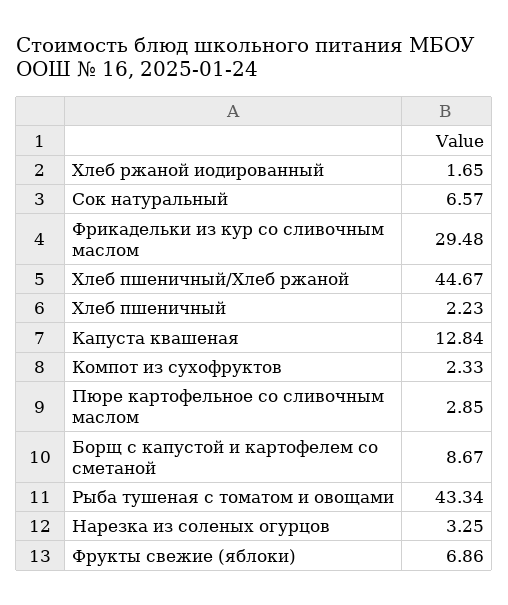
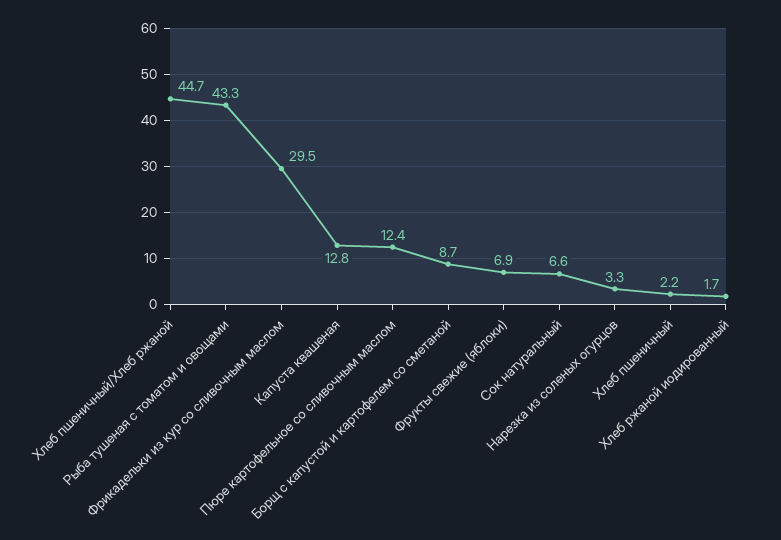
  {
    "Хлеб ржаной иодированный": 1.65,
    "Сок натуральный": 6.57,
    "Фрикадельки из кур со сливочным маслом": 29.48,
    "Хлеб пшеничный/Хлеб ржаной": 44.67,
    "Хлеб пшеничный": 2.23,
    "Капуста квашеная": 12.84,
-   "Компот из сухофруктов": 2.33,
-   "Пюре картофельное со сливочным маслом": 2.85,
+   "Пюре картофельное со сливочным маслом": 12.4,
    "Борщ с капустой и картофелем со сметаной": 8.67,
    "Рыба тушеная с томатом и овощами": 43.34,
    "Нарезка из соленых огурцов": 3.25,
    "Фрукты свежие (яблоки)": 6.86
  }

